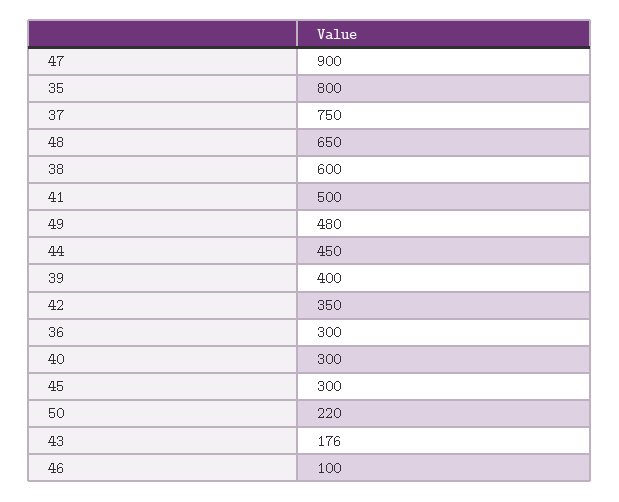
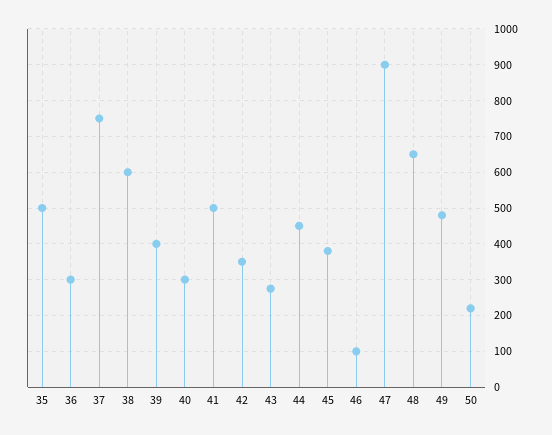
  {
    "47": 900,
-   "35": 800,
+   "35": 500,
    "37": 750,
    "48": 650,
    "38": 600,
    "41": 500,
    "49": 480,
    "44": 450,
    "39": 400,
    "42": 350,
    "36": 300,
    "40": 300,
-   "45": 300,
+   "45": 380,
    "50": 220,
-   "43": 176,
+   "43": 280,
    "46": 100
  }

